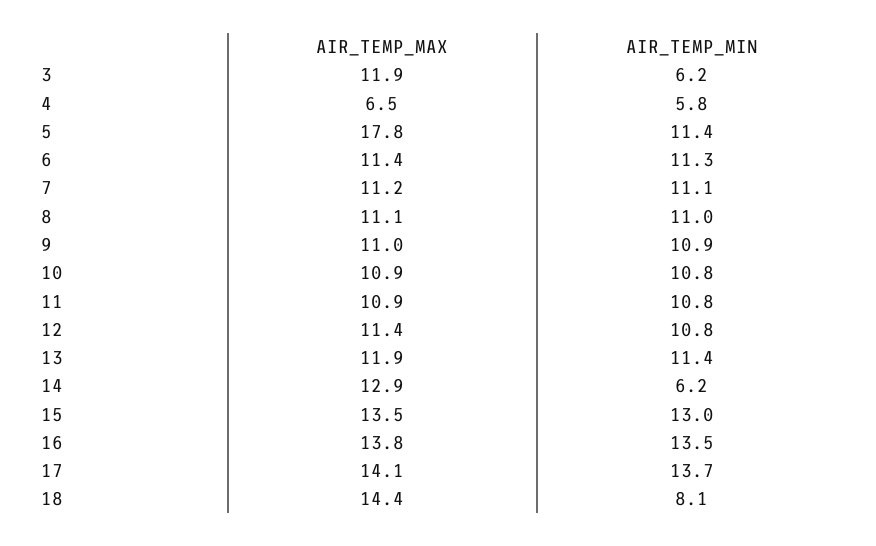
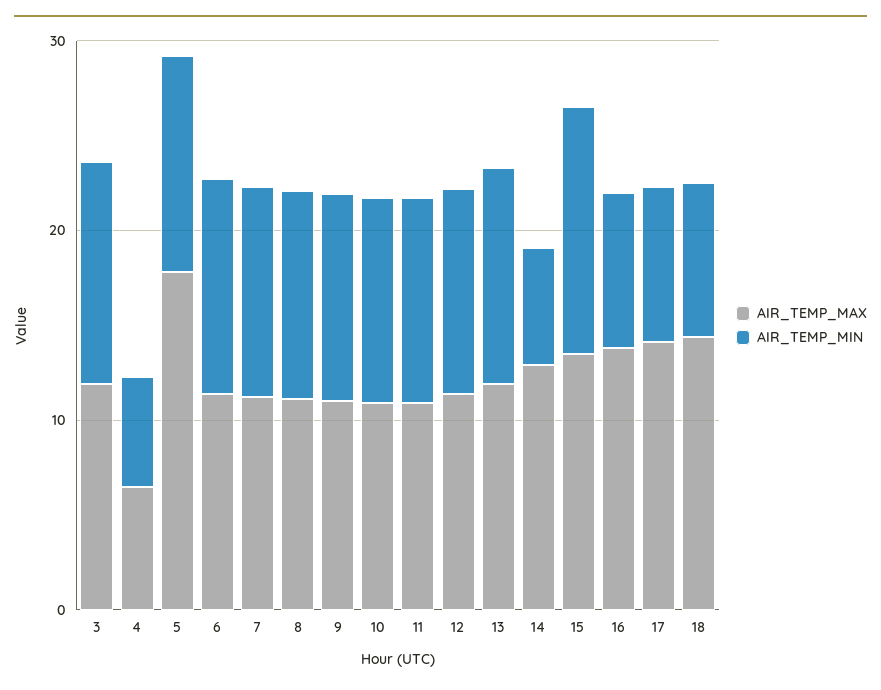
  {
    "AIR_TEMP_MAX": {
      "3": 11.9,
      "4": 6.5,
      "5": 17.8,
      "6": 11.4,
      "7": 11.2,
      "8": 11.1,
      "9": 11,
      "10": 10.9,
      "11": 10.9,
      "12": 11.4,
      "13": 11.9,
      "14": 12.9,
      "15": 13.5,
      "16": 13.8,
      "17": 14.1,
      "18": 14.4
    },
    "AIR_TEMP_MIN": {
-     "3": 6.2,
+     "3": 12,
      "4": 5.8,
      "5": 11.4,
      "6": 11.3,
      "7": 11.1,
      "8": 11,
      "9": 10.9,
      "10": 10.8,
      "11": 10.8,
      "12": 10.8,
      "13": 11.4,
      "14": 6.2,
      "15": 13,
-     "16": 13.5,
+     "16": 8,
-     "17": 13.7,
+     "17": 8,
      "18": 8.1
    }
  }

